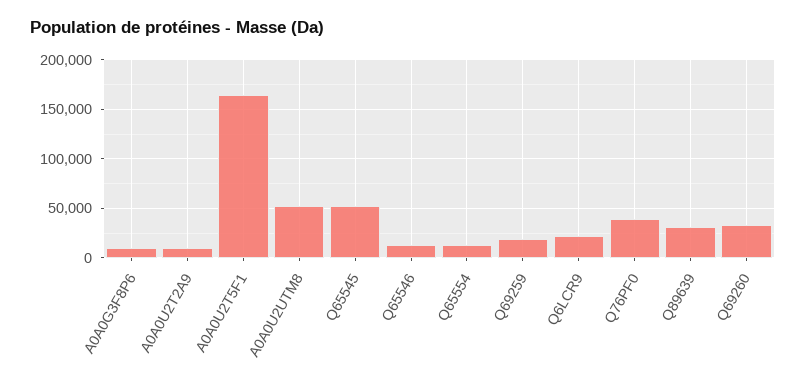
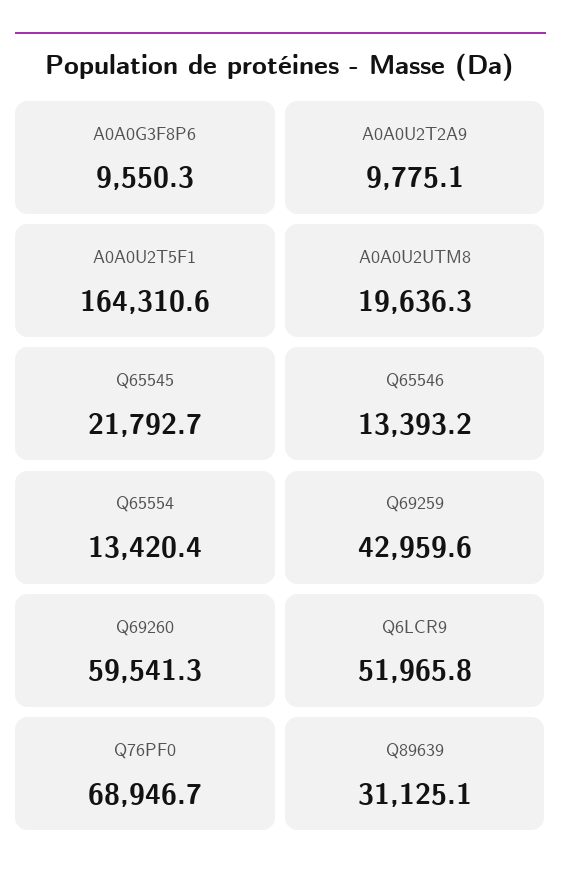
  {
    "A0A0G3F8P6": 9550.3,
    "A0A0U2T2A9": 9775.1,
    "A0A0U2T5F1": 164310.6,
-   "A0A0U2UTM8": 50000,
+   "A0A0U2UTM8": 19636.3,
-   "Q65545": 50000,
+   "Q65545": 21792.7,
    "Q65546": 13393.2,
    "Q65554": 13420.4,
-   "Q69259": 20000,
+   "Q69259": 42959.6,
-   "Q6LCR9": 20000,
+   "Q6LCR9": 51965.8,
-   "Q76PF0": 40000,
+   "Q76PF0": 68946.7,
    "Q89639": 31125.1,
-   "Q69260": 30000
+   "Q69260": 59541.3
  }

